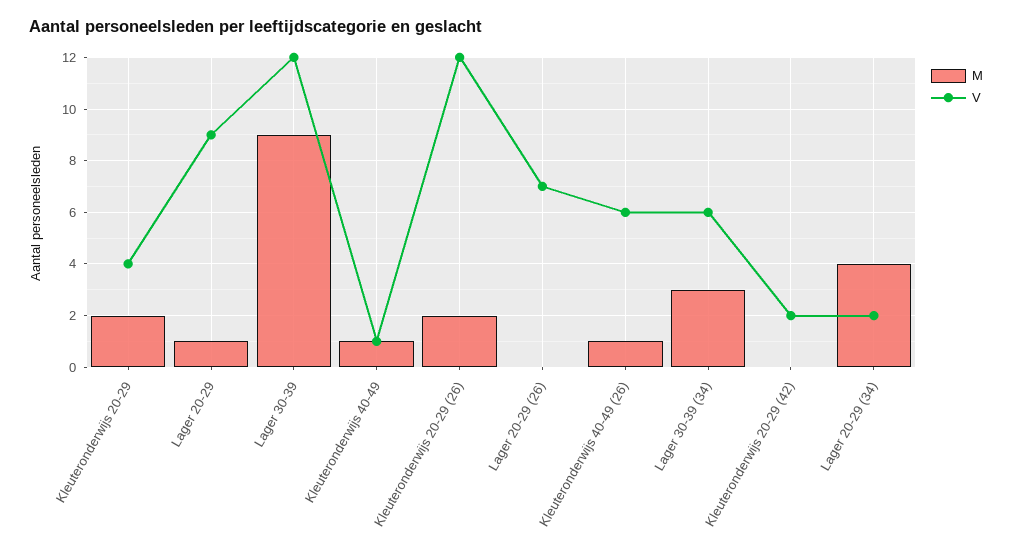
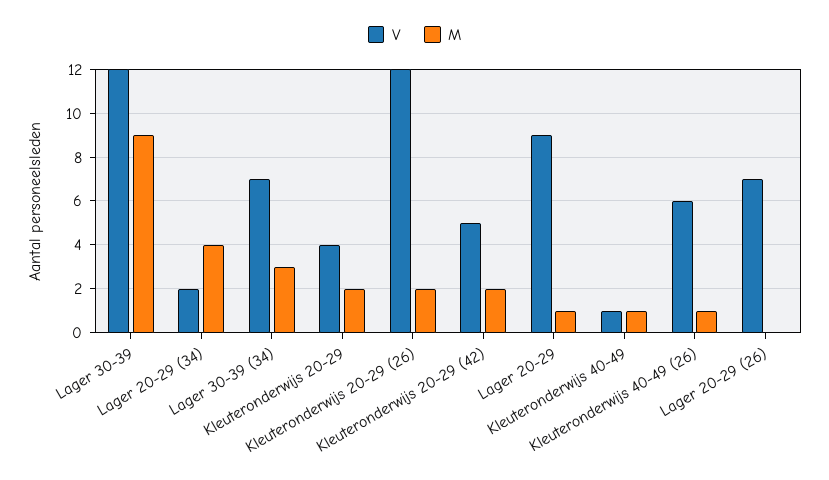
  {
    "M": {
      "Kleuteronderwijs 20-29": 2,
      "Lager 20-29": 1,
      "Lager 30-39": 9,
      "Kleuteronderwijs 40-49": 1,
      "Kleuteronderwijs 20-29 (26)": 2,
      "Lager 20-29 (26)": 0,
      "Kleuteronderwijs 40-49 (26)": 1,
      "Lager 30-39 (34)": 3,
-     "Kleuteronderwijs 20-29 (42)": 0,
+     "Kleuteronderwijs 20-29 (42)": 2,
      "Lager 20-29 (34)": 4
    },
    "V": {
      "Kleuteronderwijs 20-29": 4,
      "Lager 20-29": 9,
      "Lager 30-39": 12,
      "Kleuteronderwijs 40-49": 1,
      "Kleuteronderwijs 20-29 (26)": 12,
      "Lager 20-29 (26)": 7,
      "Kleuteronderwijs 40-49 (26)": 6,
-     "Lager 30-39 (34)": 6,
+     "Lager 30-39 (34)": 7,
-     "Kleuteronderwijs 20-29 (42)": 2,
+     "Kleuteronderwijs 20-29 (42)": 5,
      "Lager 20-29 (34)": 2
    }
  }

